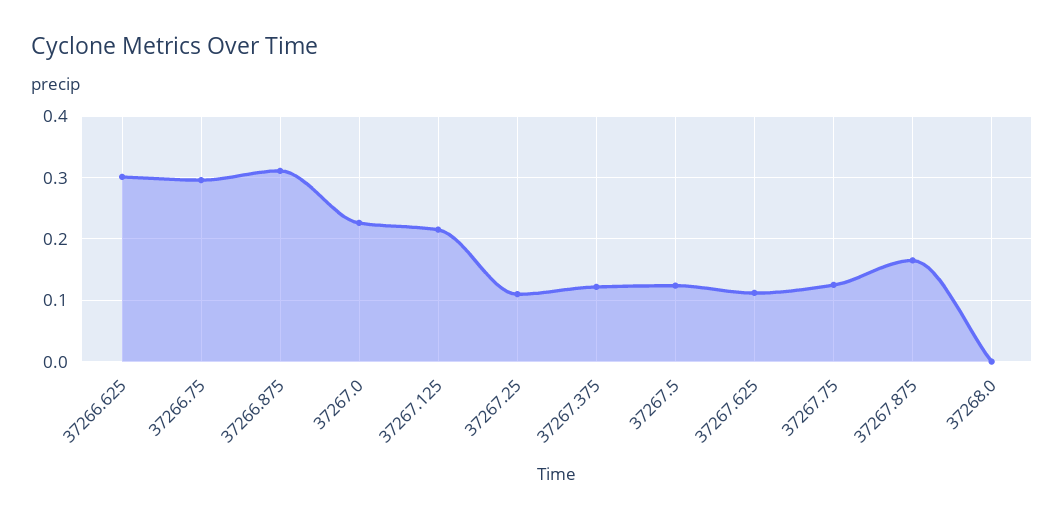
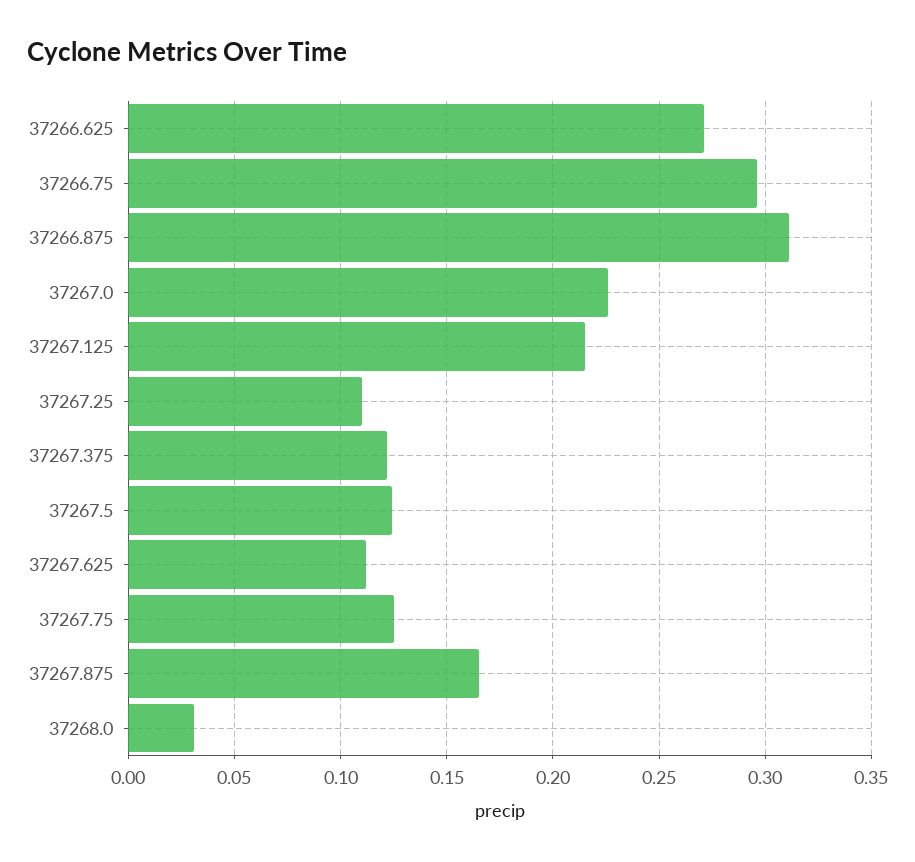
  {
-   "37266.625": 0.3,
+   "37266.625": 0.27,
    "37266.75": 0.295,
    "37266.875": 0.31,
    "37267.0": 0.225,
    "37267.125": 0.215,
    "37267.25": 0.11,
    "37267.375": 0.12,
    "37267.5": 0.125,
    "37267.625": 0.11,
    "37267.75": 0.125,
    "37267.875": 0.165,
-   "37268.0": 0
+   "37268.0": 0.03
  }

